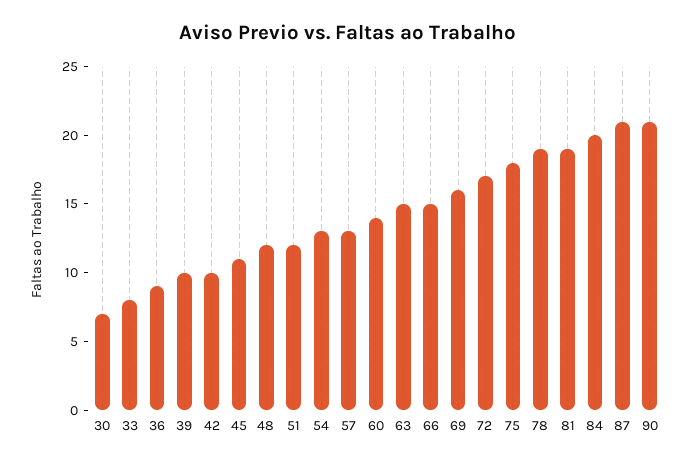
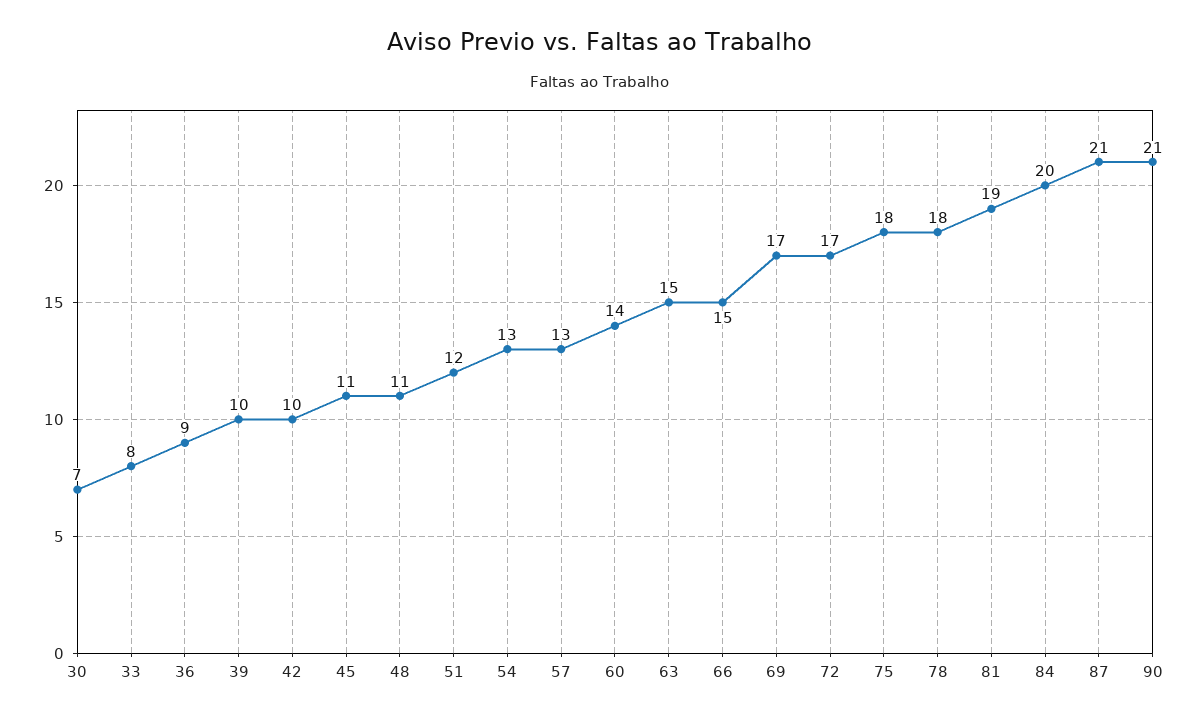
  {
    "30": 7,
    "33": 8,
    "36": 9,
    "39": 10,
    "42": 10,
    "45": 11,
-   "48": 12,
+   "48": 11,
    "51": 12,
    "54": 13,
    "57": 13,
    "60": 14,
    "63": 15,
    "66": 15,
-   "69": 16,
+   "69": 17,
    "72": 17,
    "75": 18,
-   "78": 19,
+   "78": 18,
    "81": 19,
    "84": 20,
    "87": 21,
    "90": 21
  }

